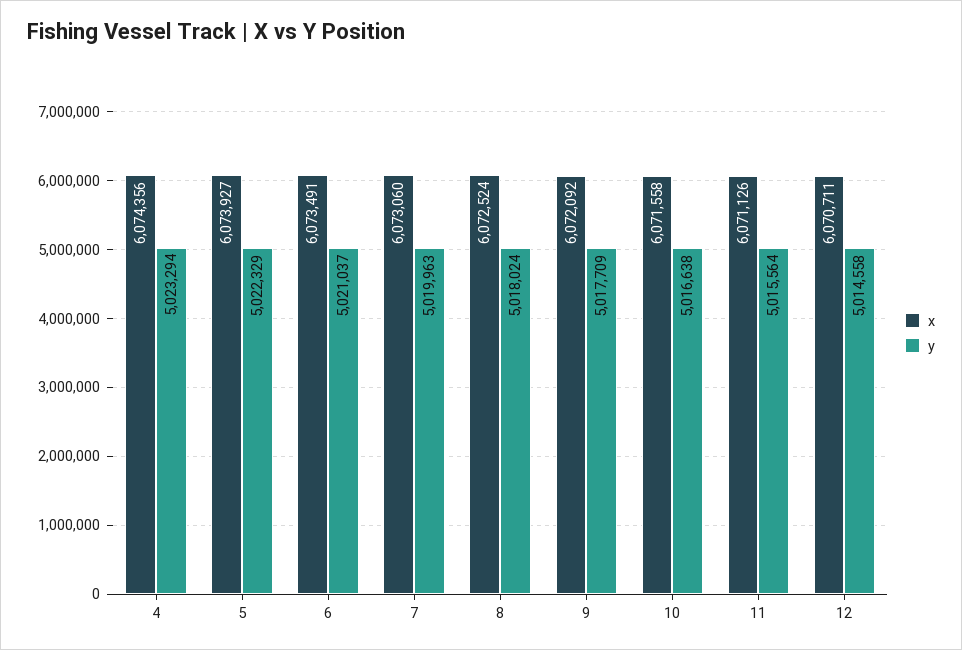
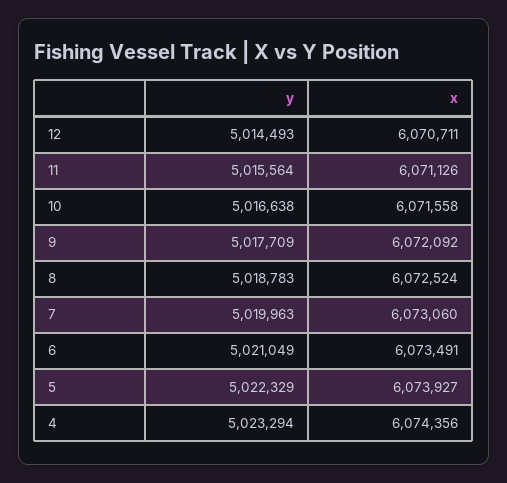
  {
    "x": {
      "4": 6074356,
      "5": 6073927,
      "6": 6073491,
      "7": 6073060,
      "8": 6072524,
      "9": 6072092,
      "10": 6071558,
      "11": 6071126,
      "12": 6070711
    },
    "y": {
      "4": 5023294,
      "5": 5022329,
-     "6": 5021037,
+     "6": 5021049,
      "7": 5019963,
-     "8": 5018024,
+     "8": 5018783,
      "9": 5017709,
      "10": 5016638,
      "11": 5015564,
-     "12": 5014558
+     "12": 5014493
    }
  }

